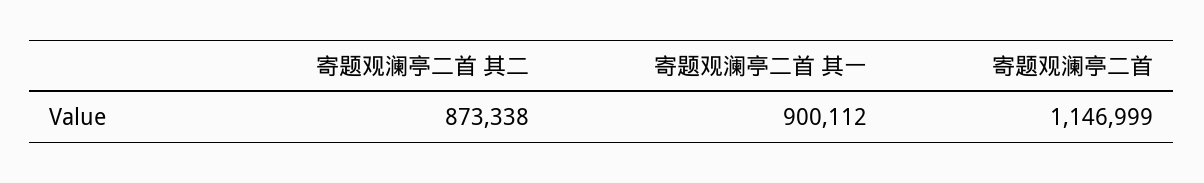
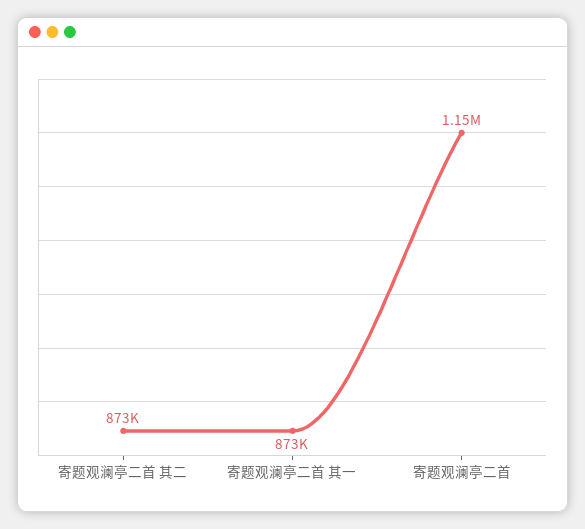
  {
    "寄题观澜亭二首 其二": 873338,
-   "寄题观澜亭二首 其一": 900112,
+   "寄题观澜亭二首 其一": 873000,
    "寄题观澜亭二首": 1146999
  }

